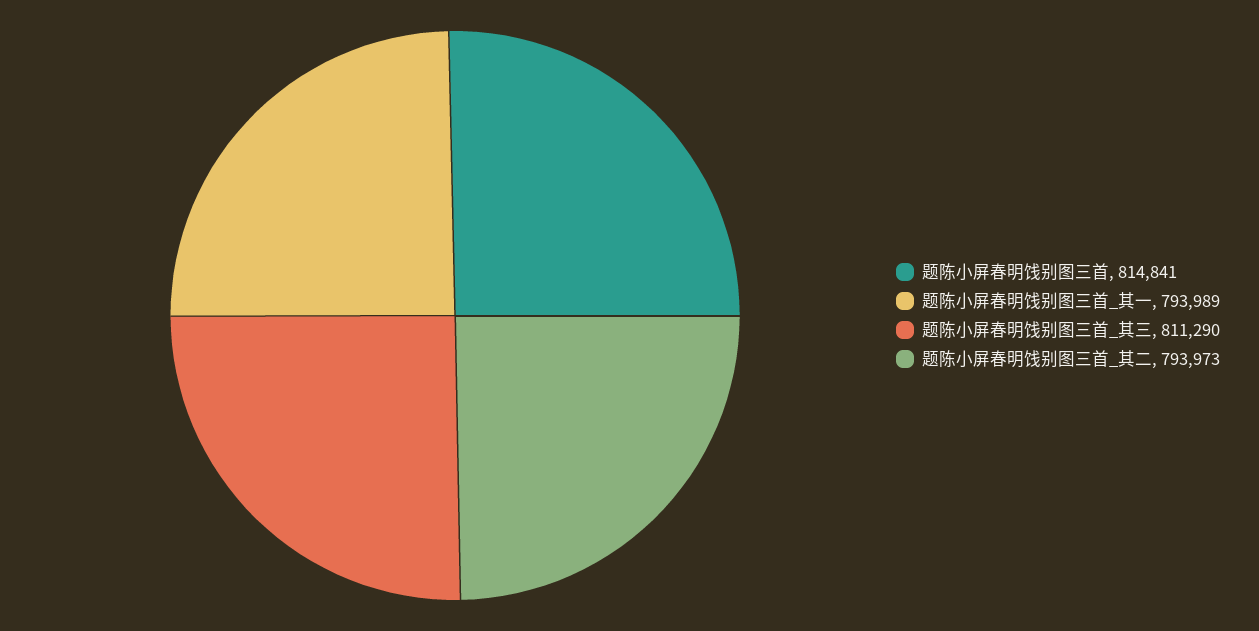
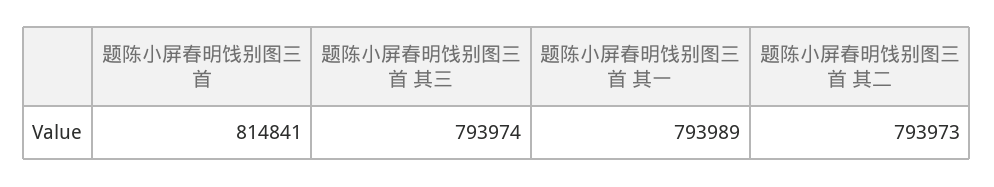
  {
    "题陈小屏春明饯别图三首": 814841,
    "题陈小屏春明饯别图三首_其一": 793989,
-   "题陈小屏春明饯别图三首_其三": 811290,
+   "题陈小屏春明饯别图三首_其三": 793974,
    "题陈小屏春明饯别图三首_其二": 793973
  }

